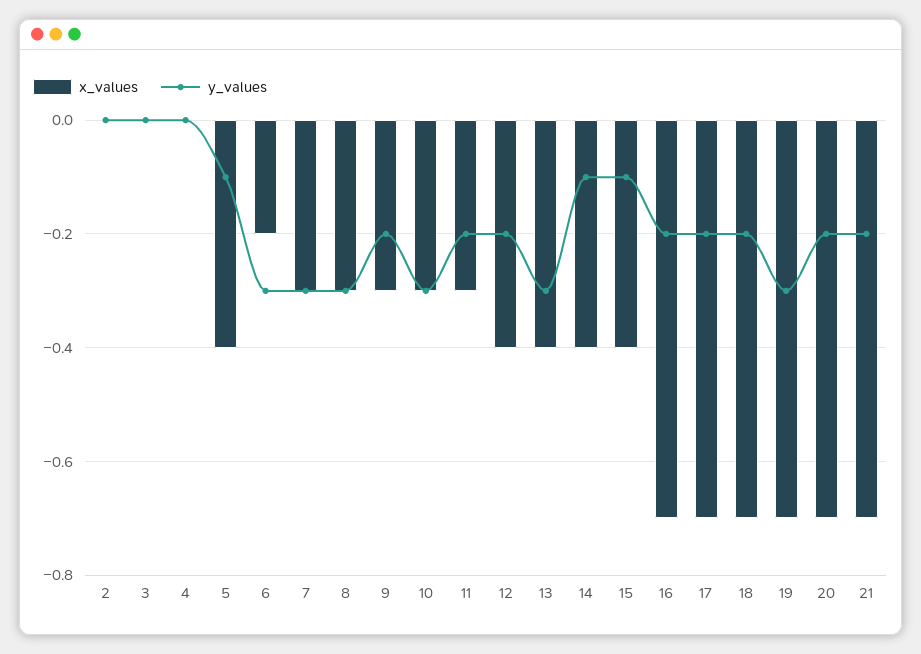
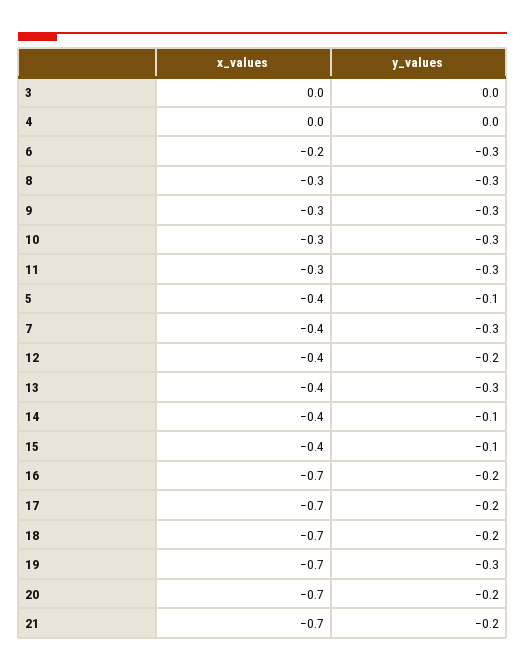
  {
    "x_values": {
-     "2": 0,
      "3": 0,
      "4": 0,
      "5": -0.4,
      "6": -0.2,
-     "7": -0.3,
+     "7": -0.4,
      "8": -0.3,
      "9": -0.3,
      "10": -0.3,
      "11": -0.3,
      "12": -0.4,
      "13": -0.4,
      "14": -0.4,
      "15": -0.4,
      "16": -0.7,
      "17": -0.7,
      "18": -0.7,
      "19": -0.7,
      "20": -0.7,
      "21": -0.7
    },
    "y_values": {
-     "2": 0,
      "3": 0,
      "4": 0,
      "5": -0.1,
      "6": -0.3,
      "7": -0.3,
      "8": -0.3,
-     "9": -0.2,
+     "9": -0.3,
      "10": -0.3,
-     "11": -0.2,
+     "11": -0.3,
      "12": -0.2,
      "13": -0.3,
      "14": -0.1,
      "15": -0.1,
      "16": -0.2,
      "17": -0.2,
      "18": -0.2,
      "19": -0.3,
      "20": -0.2,
      "21": -0.2
    }
  }

